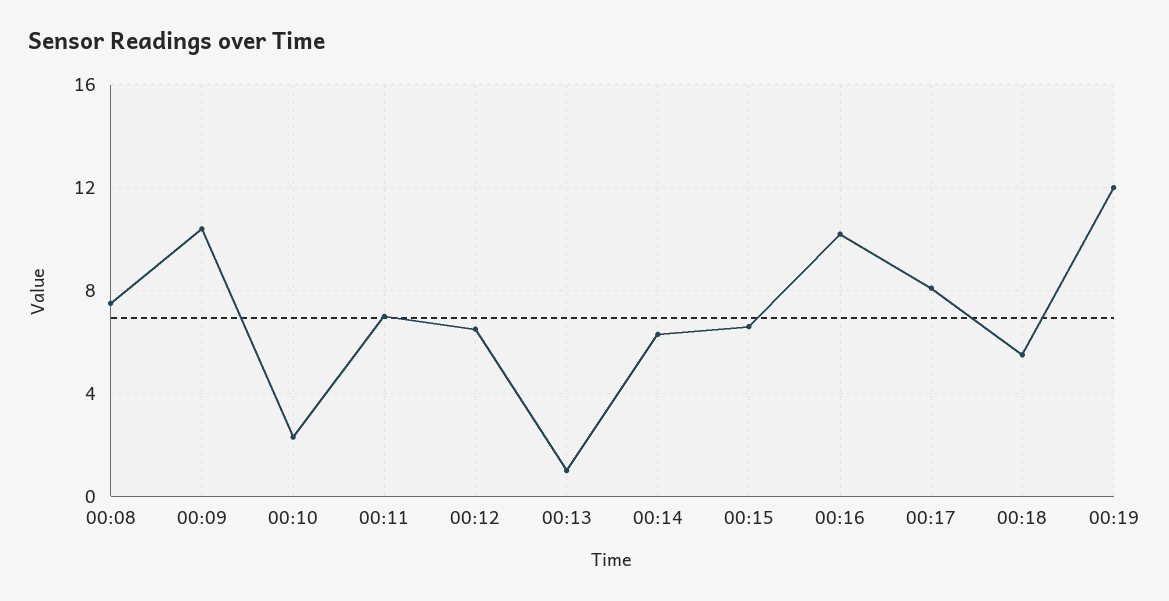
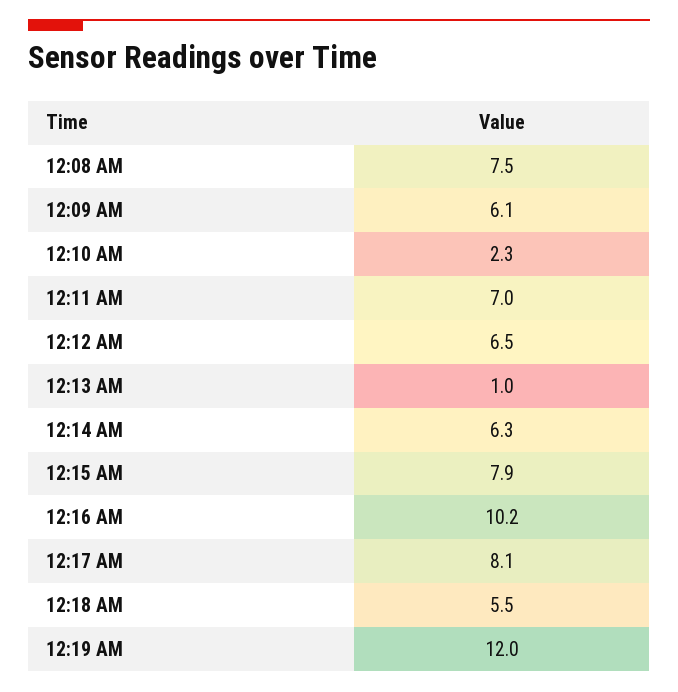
  {
    "00:08": 7.5,
-   "00:09": 10.5,
+   "00:09": 6.1,
    "00:10": 2.3,
    "00:11": 7,
    "00:12": 6.5,
    "00:13": 1,
    "00:14": 6.3,
-   "00:15": 6.5,
+   "00:15": 7.9,
    "00:16": 10.2,
    "00:17": 8.1,
    "00:18": 5.5,
    "00:19": 12
  }

